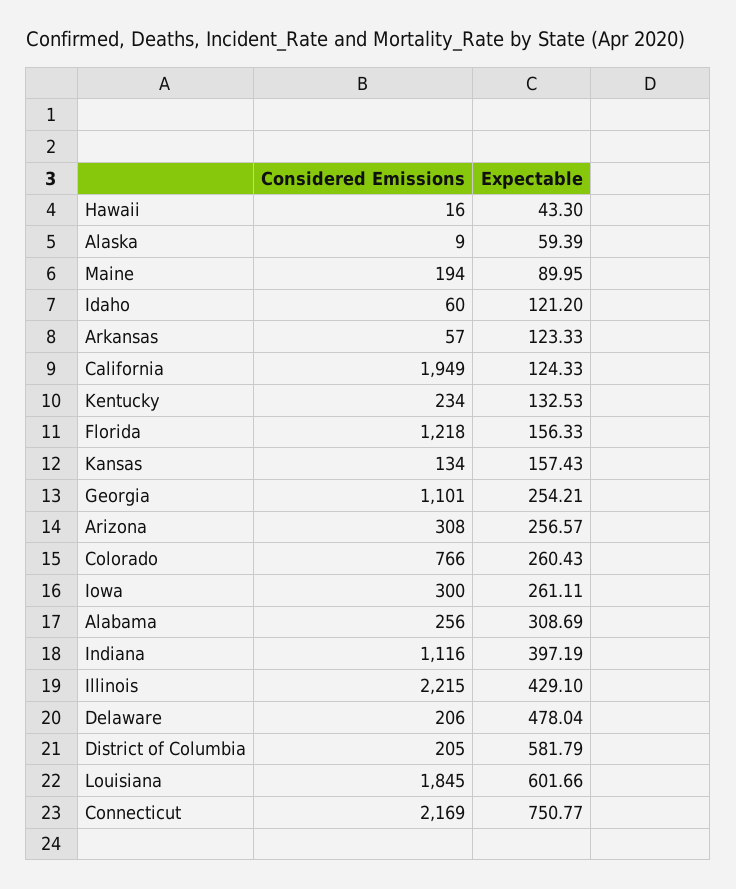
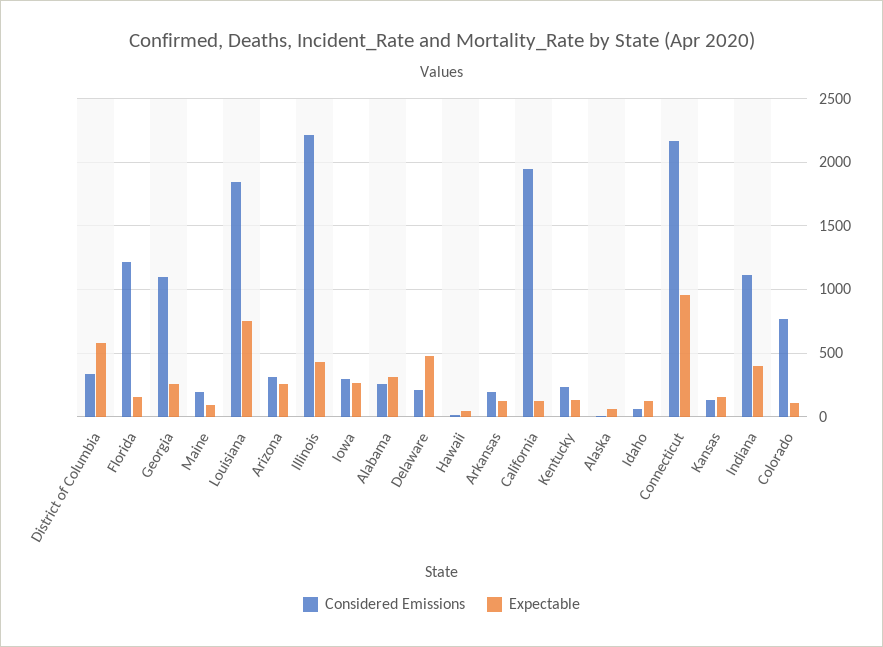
  {
    "Considered Emissions": {
      "Hawaii": 16,
      "Alaska": 9,
      "Maine": 194,
      "Idaho": 60,
-     "Arkansas": 57,
+     "Arkansas": 200,
      "California": 1949,
      "Kentucky": 234,
      "Florida": 1218,
      "Kansas": 134,
      "Georgia": 1101,
      "Arizona": 308,
      "Colorado": 766,
      "Iowa": 300,
      "Alabama": 256,
      "Indiana": 1116,
      "Illinois": 2215,
      "Delaware": 206,
-     "District of Columbia": 205,
+     "District of Columbia": 350,
      "Louisiana": 1845,
      "Connecticut": 2169
    },
    "Expectable": {
      "Hawaii": 43.3,
      "Alaska": 59.39,
      "Maine": 89.95,
      "Idaho": 121.2,
      "Arkansas": 123.33,
      "California": 124.33,
      "Kentucky": 132.53,
      "Florida": 156.33,
      "Kansas": 157.43,
      "Georgia": 254.21,
      "Arizona": 256.57,
-     "Colorado": 260.43,
+     "Colorado": 100,
      "Iowa": 261.11,
      "Alabama": 308.69,
      "Indiana": 397.19,
      "Illinois": 429.1,
      "Delaware": 478.04,
      "District of Columbia": 581.79,
-     "Louisiana": 601.66,
+     "Louisiana": 750,
-     "Connecticut": 750.77
+     "Connecticut": 950
    }
  }

